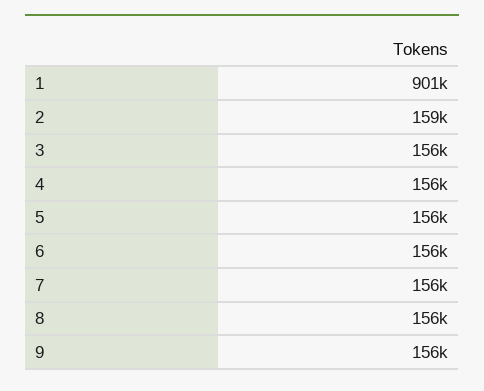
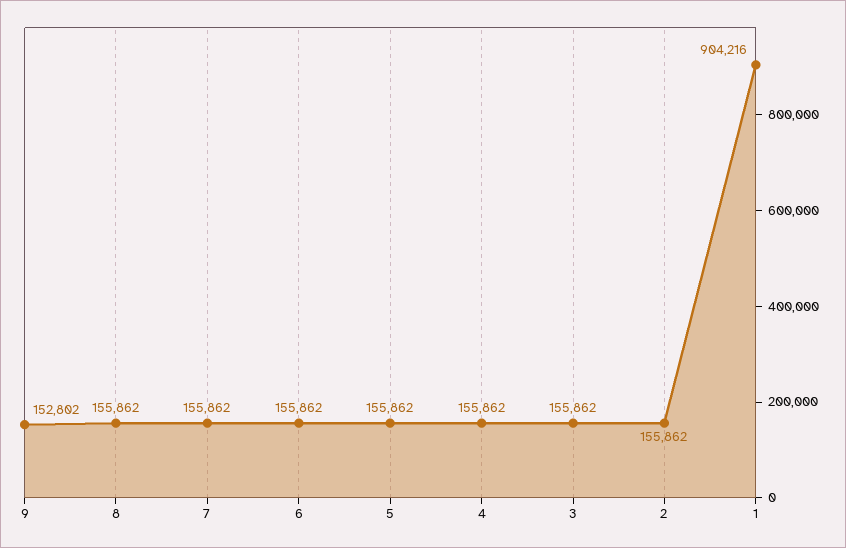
  {
-   "1": 901000,
+   "1": 904216,
-   "2": 159000,
+   "2": 155862,
    "3": 155862,
    "4": 155862,
    "5": 155862,
    "6": 155862,
    "7": 155862,
    "8": 155862,
-   "9": 156000
+   "9": 152802
  }

